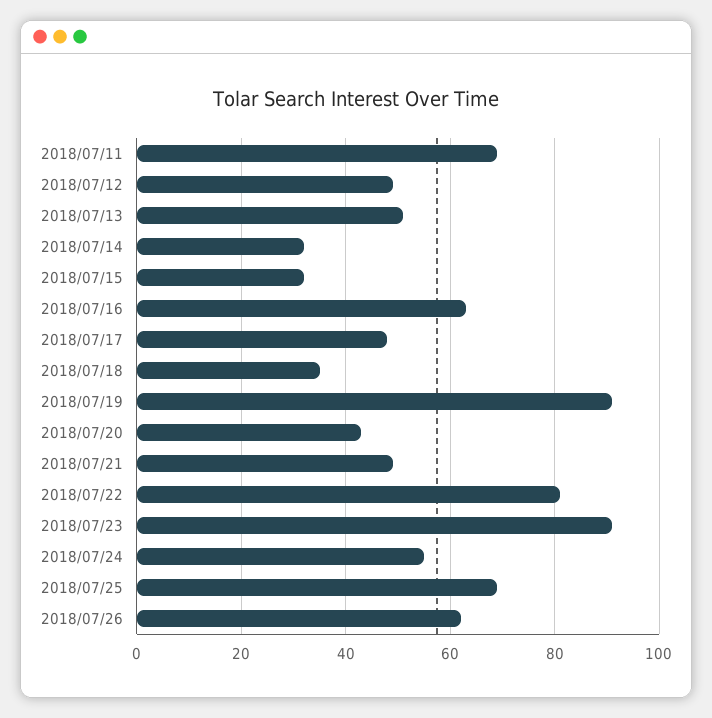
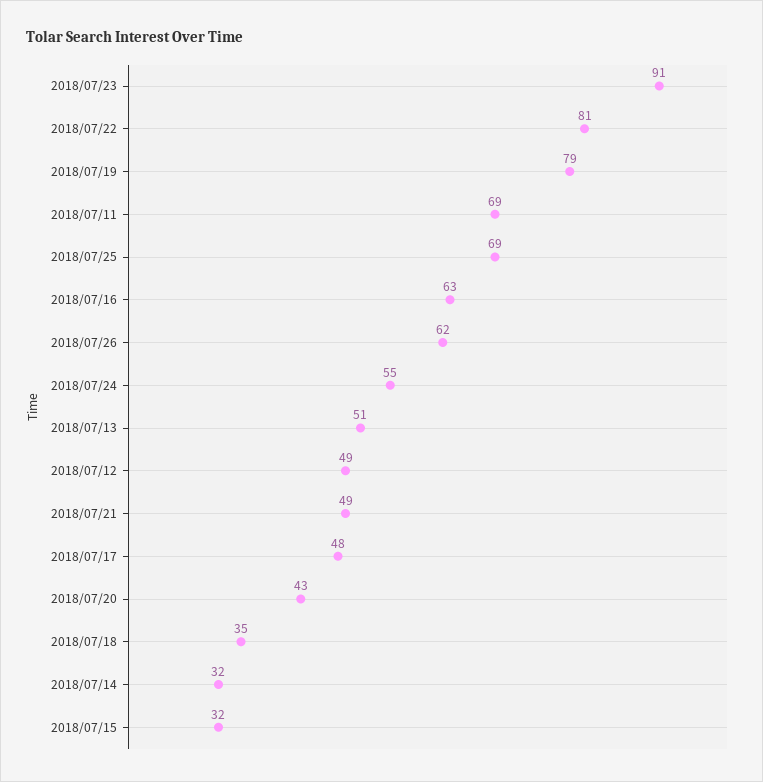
  {
    "2018/07/11": 69,
    "2018/07/12": 49,
    "2018/07/13": 51,
    "2018/07/14": 32,
    "2018/07/15": 32,
    "2018/07/16": 63,
    "2018/07/17": 48,
    "2018/07/18": 35,
-   "2018/07/19": 90,
+   "2018/07/19": 79,
    "2018/07/20": 43,
    "2018/07/21": 49,
    "2018/07/22": 81,
    "2018/07/23": 91,
    "2018/07/24": 55,
    "2018/07/25": 69,
    "2018/07/26": 62
  }

